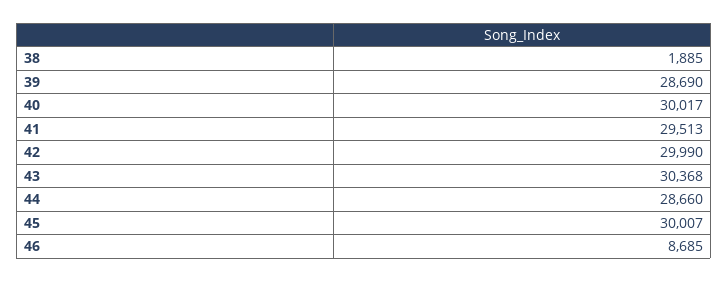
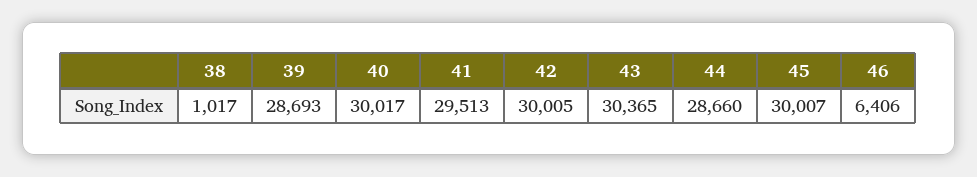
  {
-   "38": 1885,
+   "38": 1017,
-   "39": 28690,
+   "39": 28693,
    "40": 30017,
    "41": 29513,
-   "42": 29990,
+   "42": 30005,
-   "43": 30368,
+   "43": 30365,
    "44": 28660,
    "45": 30007,
-   "46": 8685
+   "46": 6406
  }

